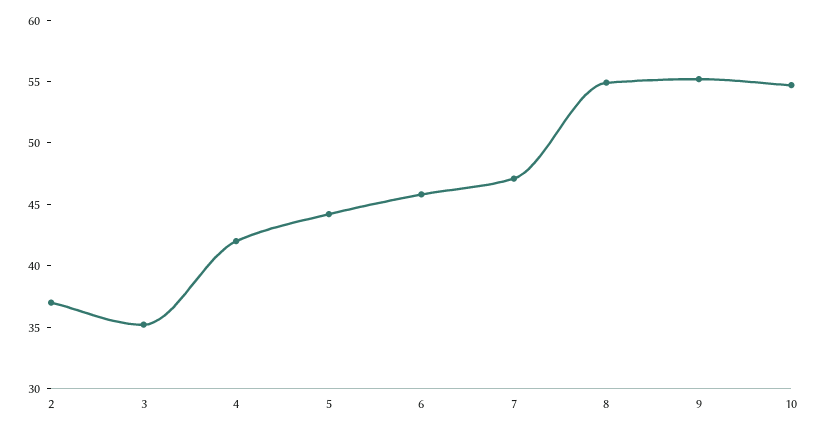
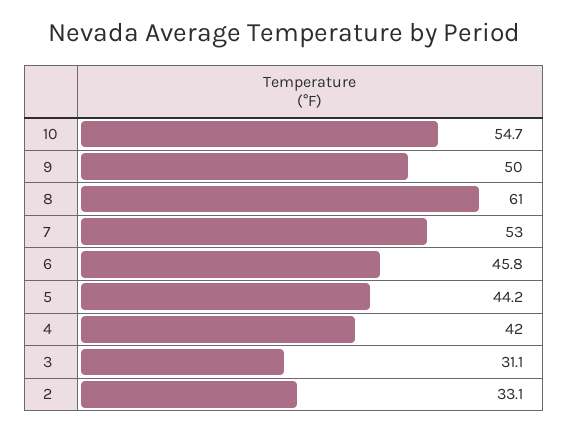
  {
-   "2": 37,
+   "2": 33.1,
-   "3": 35,
+   "3": 31.1,
    "4": 42,
    "5": 44.2,
    "6": 45.8,
-   "7": 47,
+   "7": 53,
-   "8": 55,
+   "8": 61,
-   "9": 55,
+   "9": 50,
    "10": 54.7
  }

